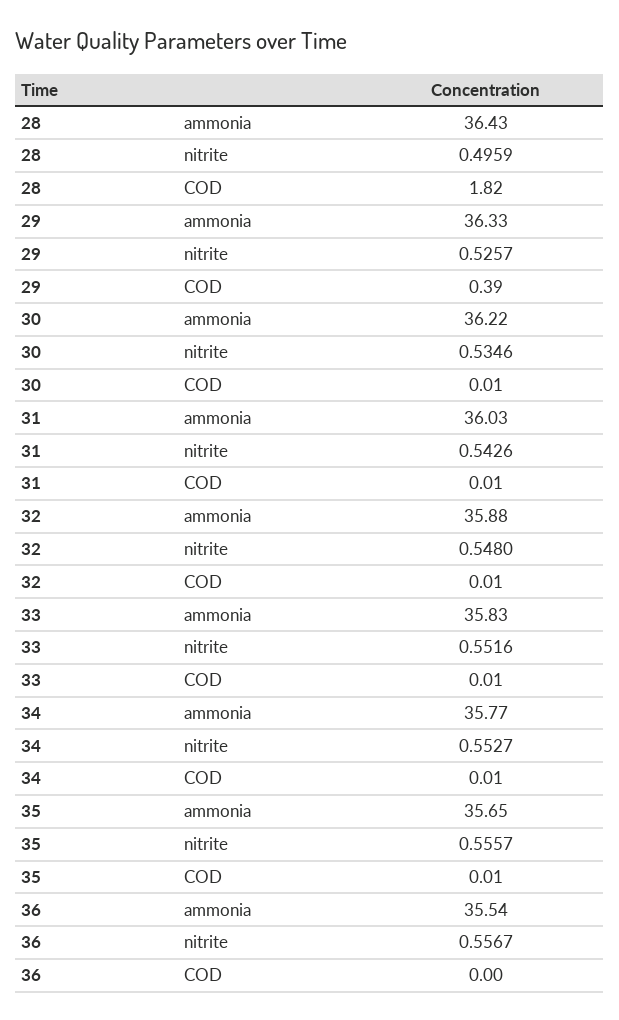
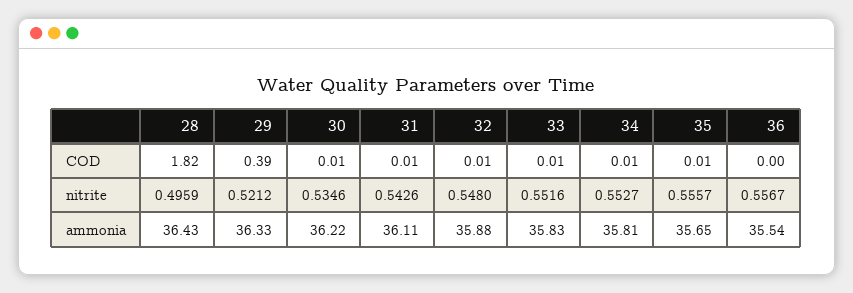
  {
    "28": {
      "ammonia": 36.43,
      "nitrite": 0.4959,
      "COD": 1.82
    },
    "29": {
      "ammonia": 36.33,
-     "nitrite": 0.5257,
+     "nitrite": 0.5212,
      "COD": 0.39
    },
    "30": {
      "ammonia": 36.22,
      "nitrite": 0.5346,
      "COD": 0.01
    },
    "31": {
-     "ammonia": 36.03,
+     "ammonia": 36.11,
      "nitrite": 0.5426,
      "COD": 0.01
    },
    "32": {
      "ammonia": 35.88,
      "nitrite": 0.548,
      "COD": 0.01
    },
    "33": {
      "ammonia": 35.83,
      "nitrite": 0.5516,
      "COD": 0.01
    },
    "34": {
-     "ammonia": 35.77,
+     "ammonia": 35.81,
      "nitrite": 0.5527,
      "COD": 0.01
    },
    "35": {
      "ammonia": 35.65,
      "nitrite": 0.5557,
      "COD": 0.01
    },
    "36": {
      "ammonia": 35.54,
      "nitrite": 0.5567,
      "COD": 0
    }
  }

